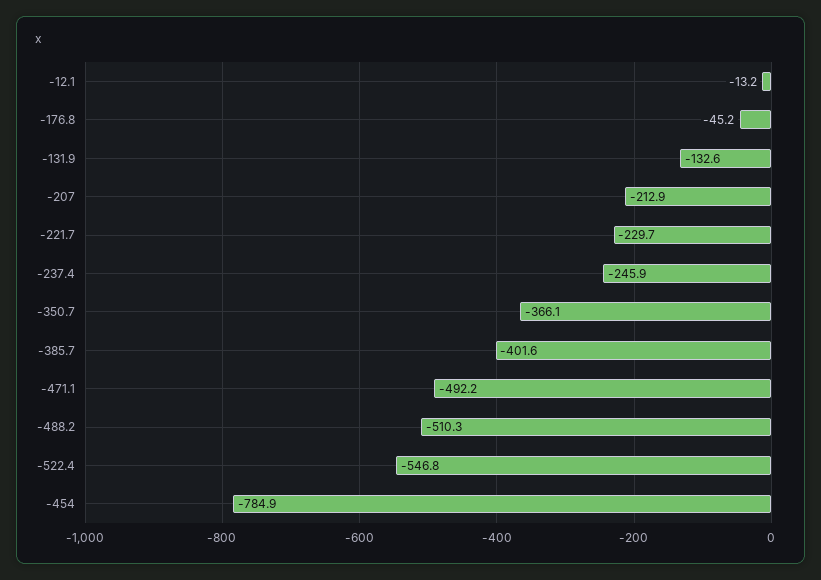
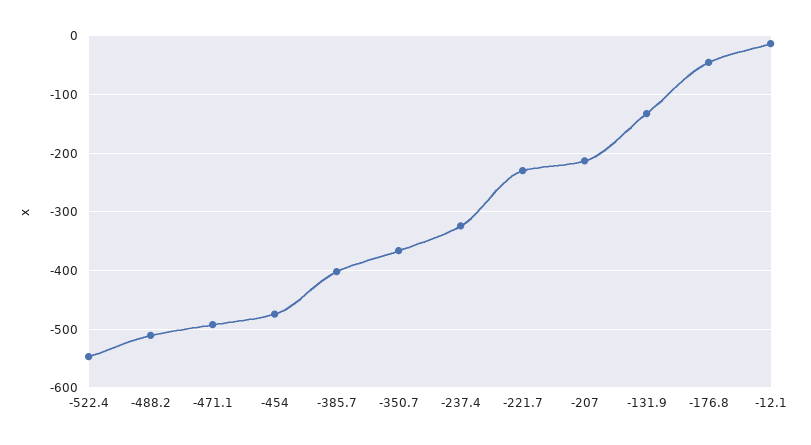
  {
    "-12.1": -13.2,
    "-176.8": -45.2,
    "-131.9": -132.6,
    "-207": -212.9,
    "-221.7": -229.7,
-   "-237.4": -245.9,
+   "-237.4": -320,
    "-350.7": -366.1,
    "-385.7": -401.6,
    "-471.1": -492.2,
    "-488.2": -510.3,
    "-522.4": -546.8,
-   "-454": -784.9
+   "-454": -480
  }

